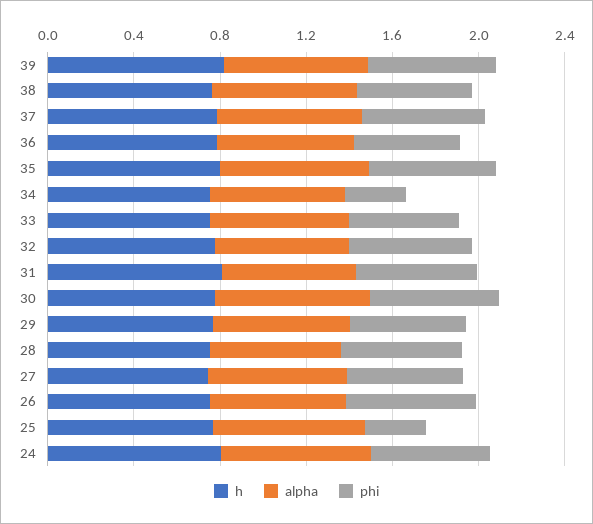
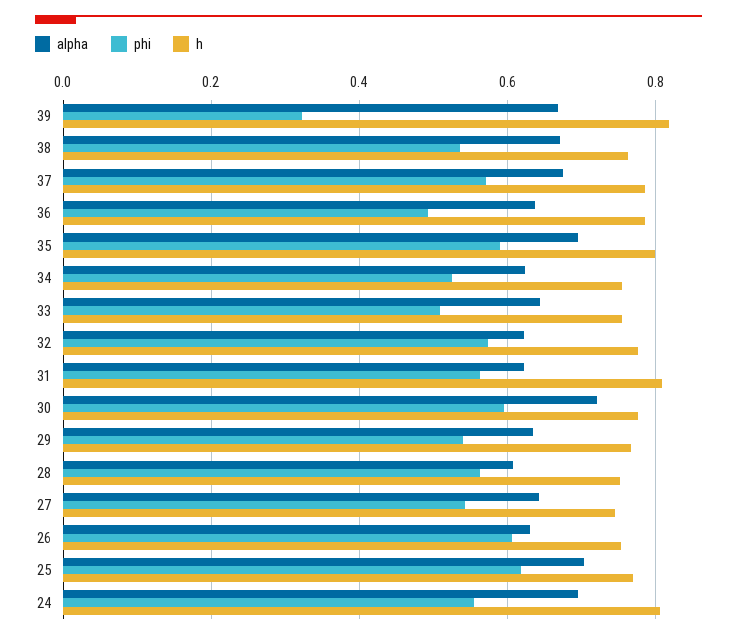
  {
    "h": {
      "39": 0.82,
      "38": 0.76,
      "37": 0.78,
      "36": 0.78,
      "35": 0.8,
      "34": 0.76,
      "33": 0.76,
      "32": 0.78,
      "31": 0.8,
      "30": 0.78,
      "29": 0.76,
      "28": 0.76,
      "27": 0.74,
      "26": 0.76,
      "25": 0.76,
      "24": 0.8
    },
    "alpha": {
      "39": 0.66,
      "38": 0.68,
      "37": 0.68,
      "36": 0.64,
      "35": 0.7,
      "34": 0.62,
      "33": 0.64,
      "32": 0.62,
      "31": 0.62,
      "30": 0.72,
      "29": 0.64,
      "28": 0.6,
      "27": 0.64,
      "26": 0.64,
      "25": 0.7,
      "24": 0.7
    },
    "phi": {
-     "39": 0.6,
+     "39": 0.32,
      "38": 0.54,
      "37": 0.58,
      "36": 0.5,
      "35": 0.58,
-     "34": 0.3,
+     "34": 0.52,
      "33": 0.5,
      "32": 0.58,
      "31": 0.56,
      "30": 0.6,
      "29": 0.54,
      "28": 0.56,
      "27": 0.54,
      "26": 0.6,
-     "25": 0.3,
+     "25": 0.62,
      "24": 0.56
    }
  }

